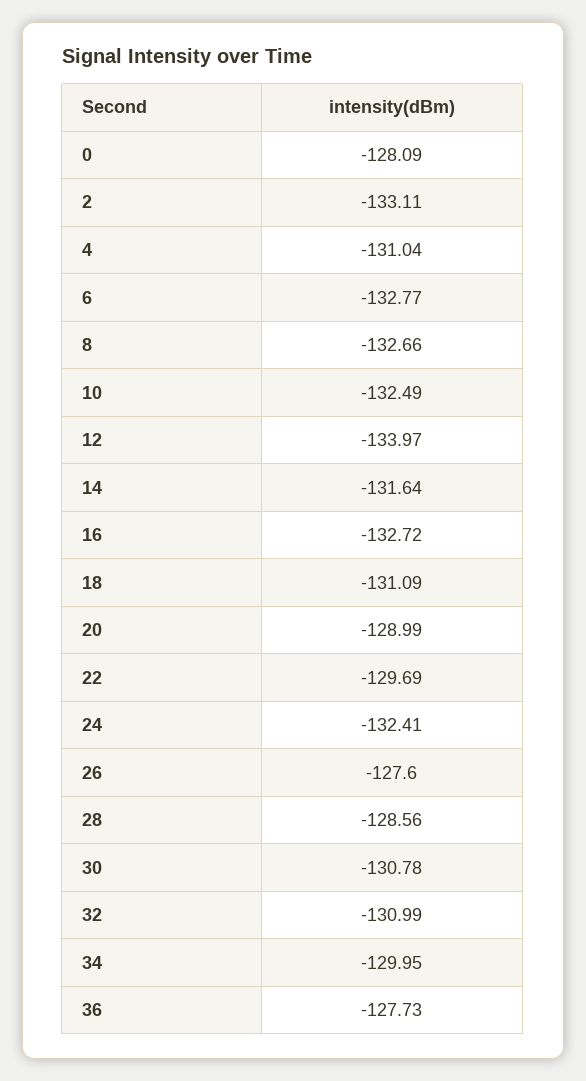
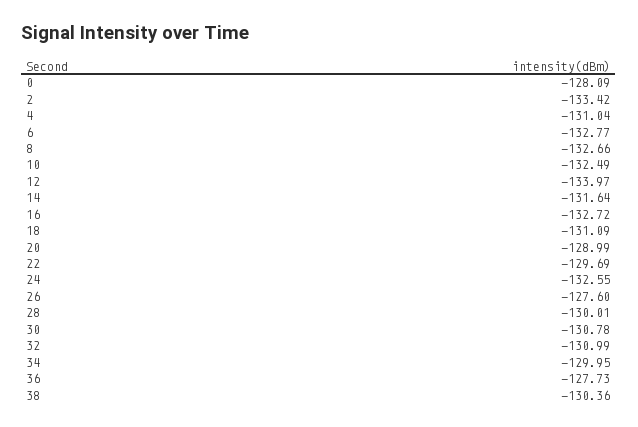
  {
    "0": -128.09,
-   "2": -133.11,
+   "2": -133.42,
    "4": -131.04,
    "6": -132.77,
    "8": -132.66,
    "10": -132.49,
    "12": -133.97,
    "14": -131.64,
    "16": -132.72,
    "18": -131.09,
    "20": -128.99,
    "22": -129.69,
-   "24": -132.41,
+   "24": -132.55,
    "26": -127.6,
-   "28": -128.56,
+   "28": -130.01,
    "30": -130.78,
    "32": -130.99,
    "34": -129.95,
-   "36": -127.73
+   "36": -127.73,
+   "38": -130.36
  }

